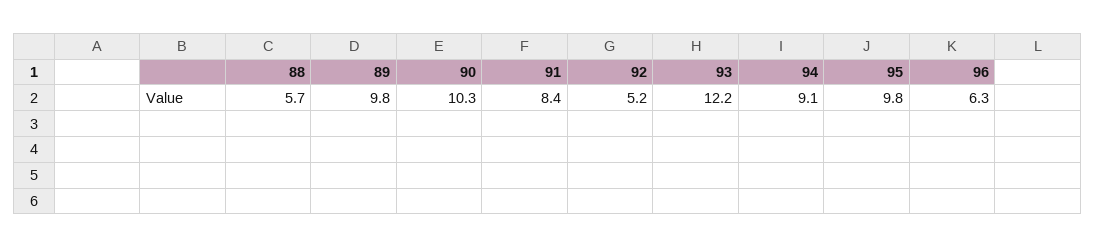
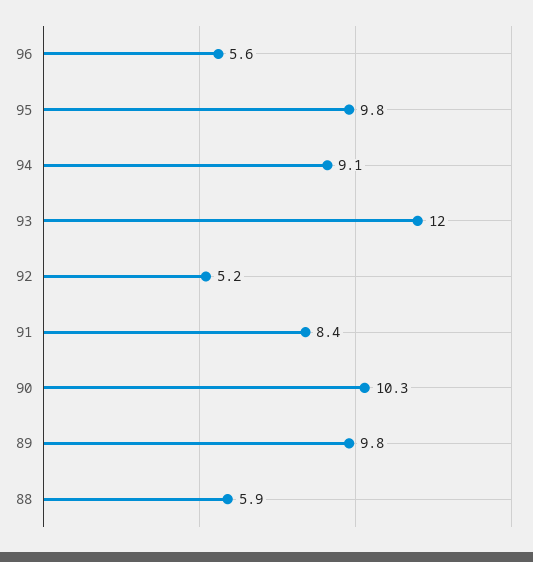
  {
-   "88": 5.7,
+   "88": 5.9,
    "89": 9.8,
    "90": 10.3,
    "91": 8.4,
    "92": 5.2,
-   "93": 12.2,
+   "93": 12,
    "94": 9.1,
    "95": 9.8,
-   "96": 6.3
+   "96": 5.6
  }

